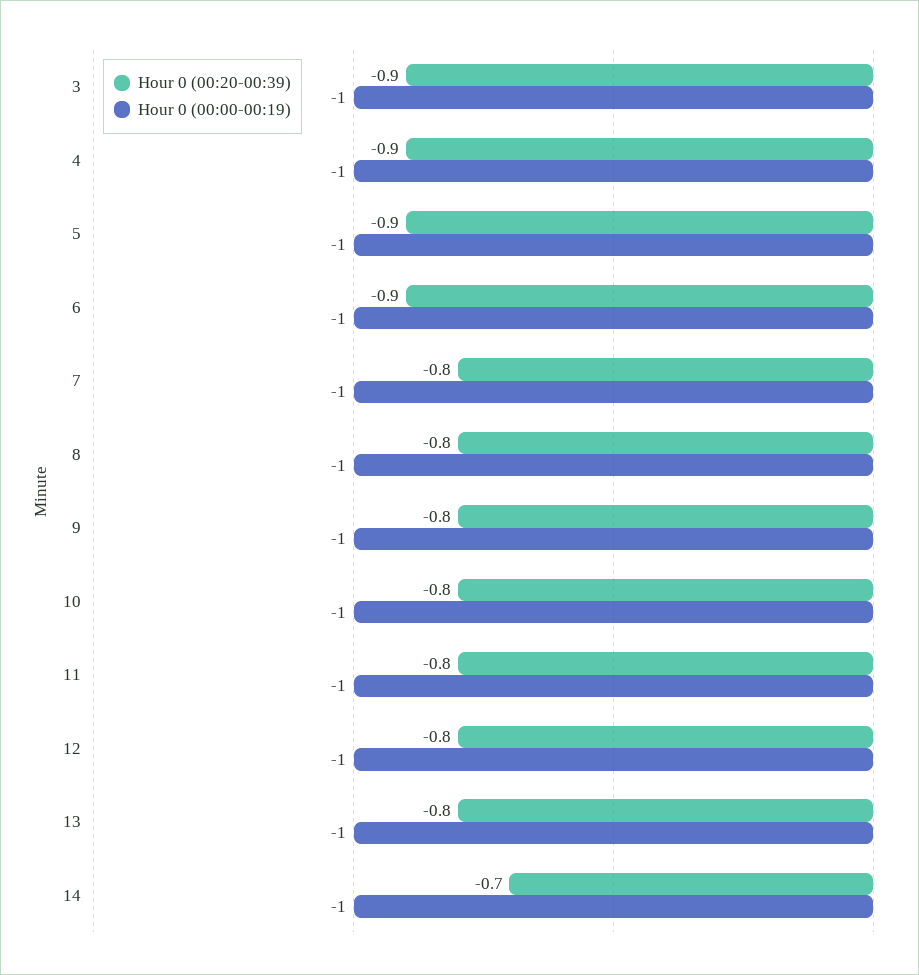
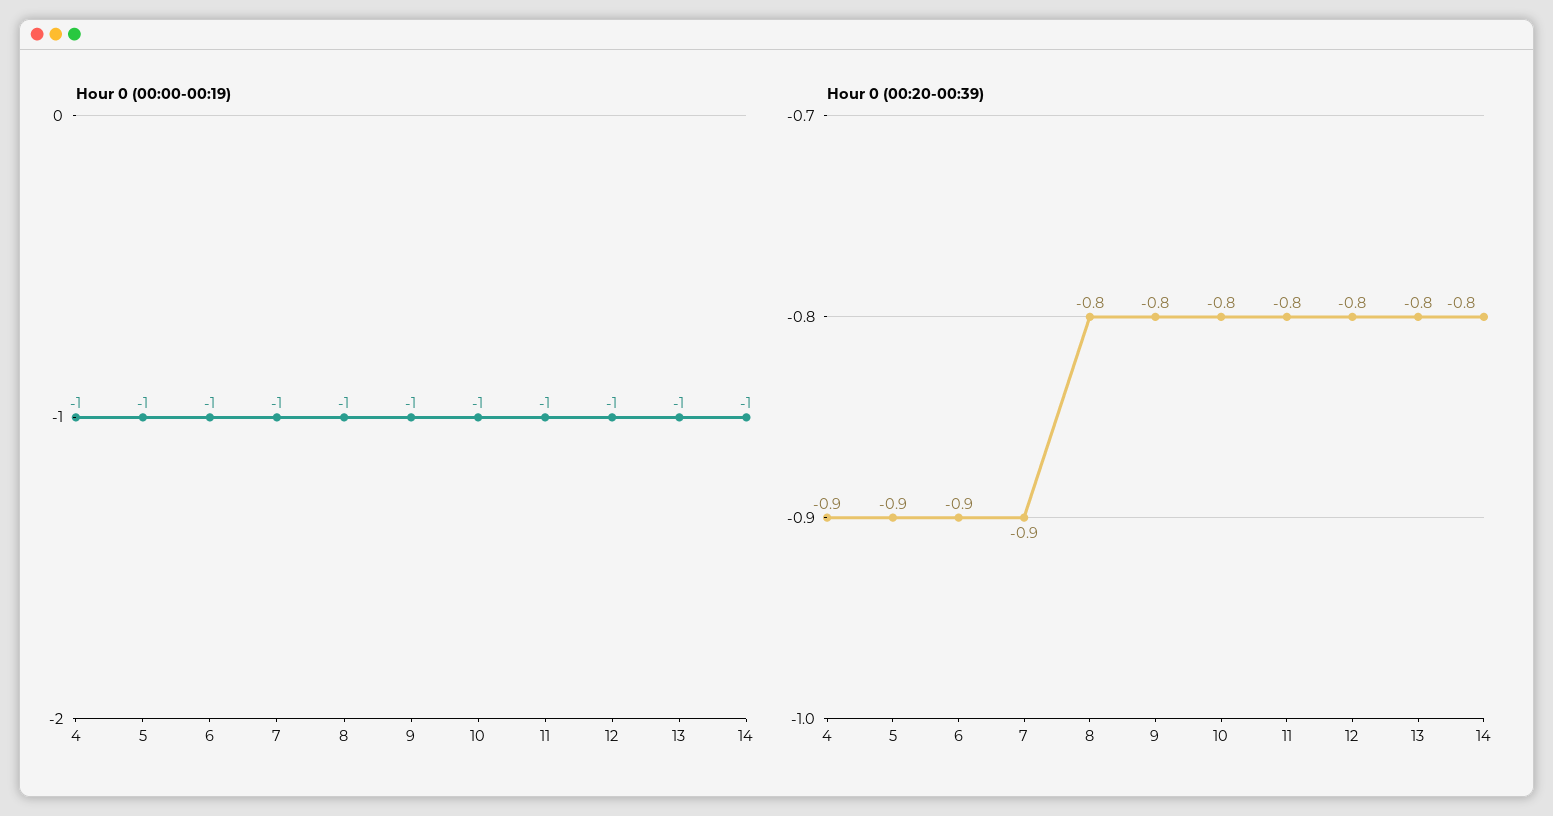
  {
    "Hour 0 (00:20-00:39)": {
-     "3": -0.9,
      "4": -0.9,
      "5": -0.9,
      "6": -0.9,
-     "7": -0.8,
+     "7": -0.9,
      "8": -0.8,
      "9": -0.8,
      "10": -0.8,
      "11": -0.8,
      "12": -0.8,
      "13": -0.8,
-     "14": -0.7
+     "14": -0.8
    },
    "Hour 0 (00:00-00:19)": {
-     "3": -1,
      "4": -1,
      "5": -1,
      "6": -1,
      "7": -1,
      "8": -1,
      "9": -1,
      "10": -1,
      "11": -1,
      "12": -1,
      "13": -1,
      "14": -1
    }
  }

